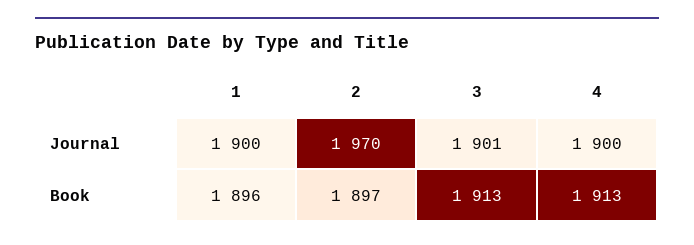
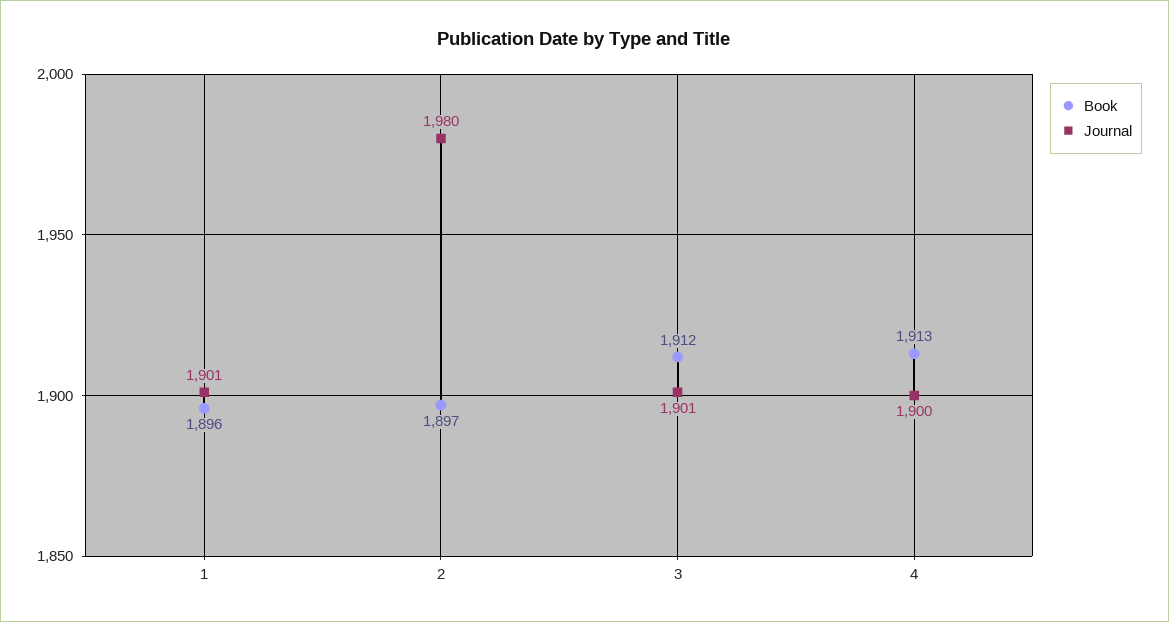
  {
    "Journal": {
-     "1": 1900,
+     "1": 1901,
-     "2": 1970,
+     "2": 1980,
      "3": 1901,
      "4": 1900
    },
    "Book": {
      "1": 1896,
      "2": 1897,
-     "3": 1913,
+     "3": 1912,
      "4": 1913
    }
  }

